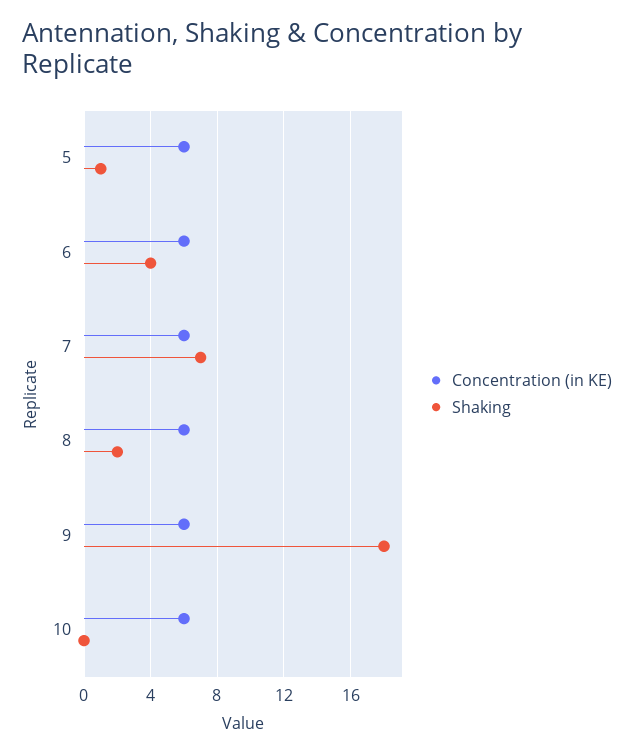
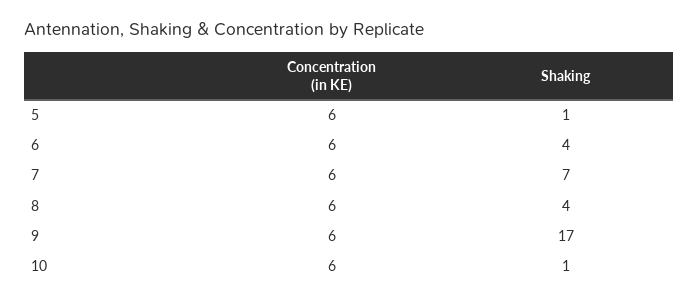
  {
    "Concentration (in KE)": {
      "5": 6,
      "6": 6,
      "7": 6,
      "8": 6,
      "9": 6,
      "10": 6
    },
    "Shaking": {
      "5": 1,
      "6": 4,
      "7": 7,
-     "8": 2,
+     "8": 4,
-     "9": 18,
+     "9": 17,
-     "10": 0
+     "10": 1
    }
  }

